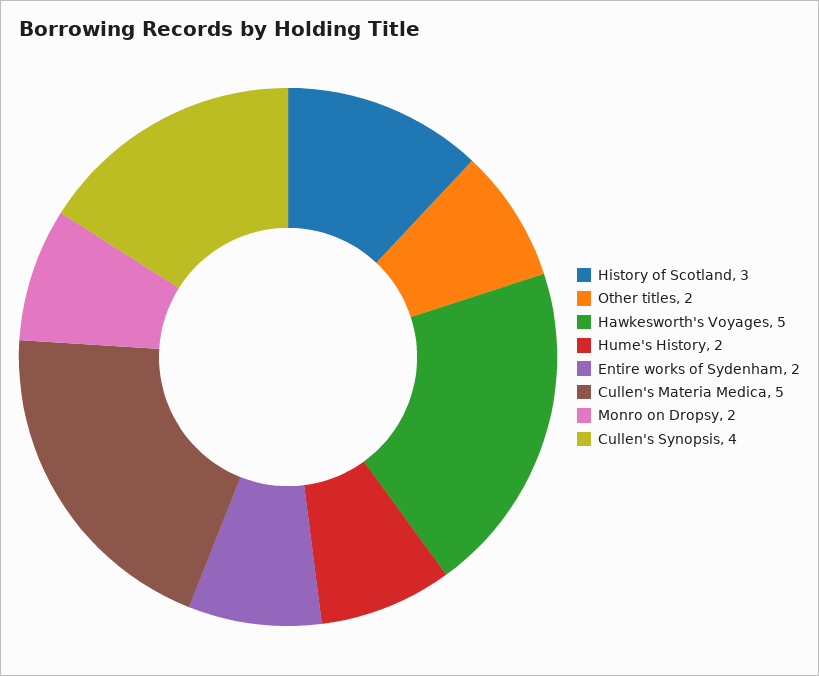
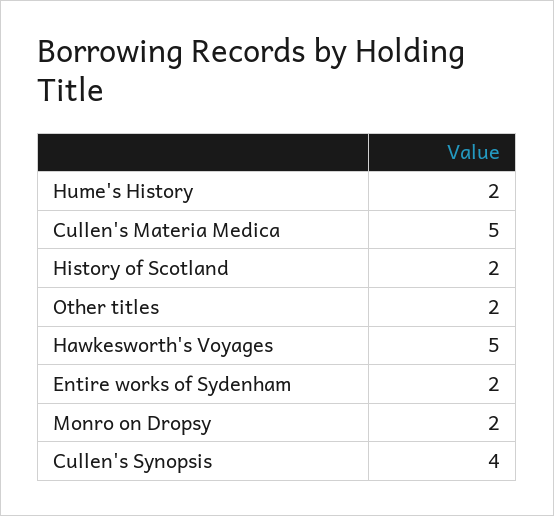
  {
-   "History of Scotland": 3,
+   "History of Scotland": 2,
    "Other titles": 2,
    "Hawkesworth's Voyages": 5,
    "Hume's History": 2,
    "Entire works of Sydenham": 2,
    "Cullen's Materia Medica": 5,
    "Monro on Dropsy": 2,
    "Cullen's Synopsis": 4
  }

